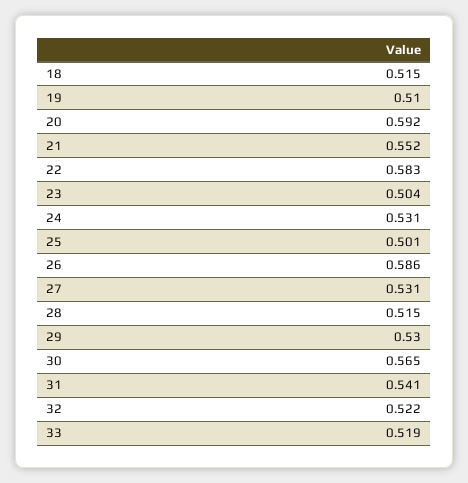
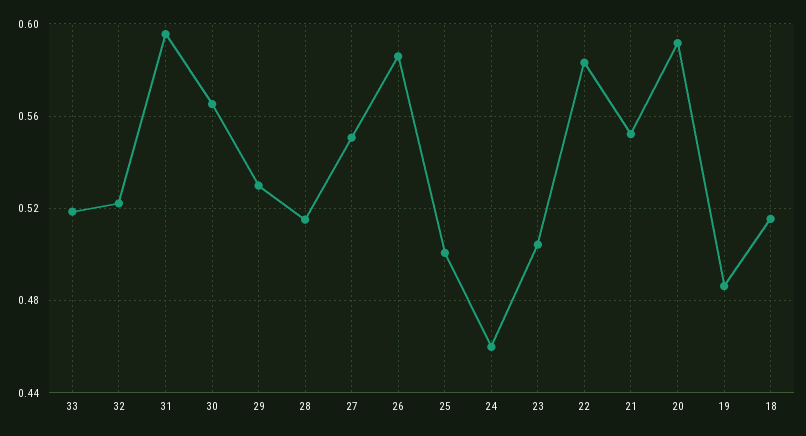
  {
    "18": 0.515,
-   "19": 0.51,
+   "19": 0.485,
    "20": 0.592,
    "21": 0.552,
    "22": 0.583,
    "23": 0.504,
-   "24": 0.531,
+   "24": 0.46,
    "25": 0.501,
    "26": 0.586,
-   "27": 0.531,
+   "27": 0.55,
    "28": 0.515,
    "29": 0.53,
    "30": 0.565,
-   "31": 0.541,
+   "31": 0.595,
    "32": 0.522,
    "33": 0.519
  }

